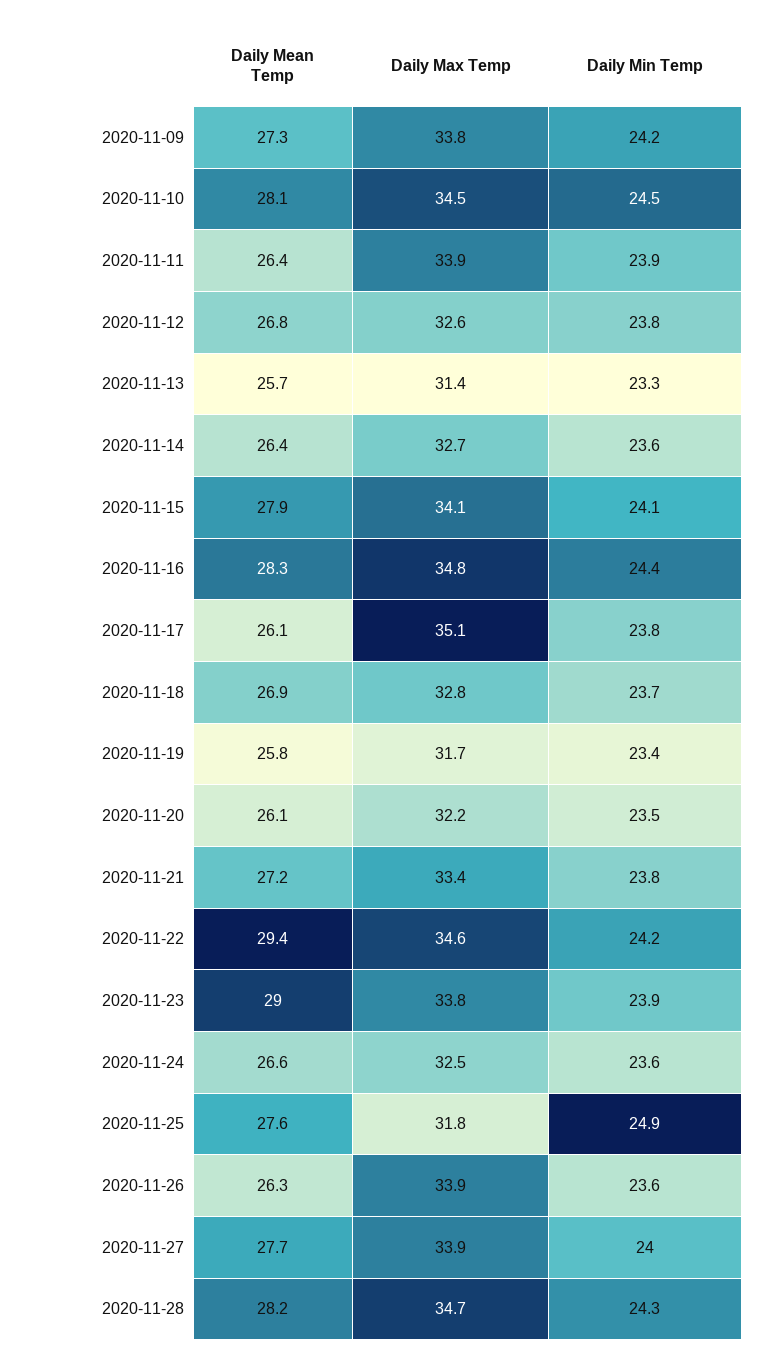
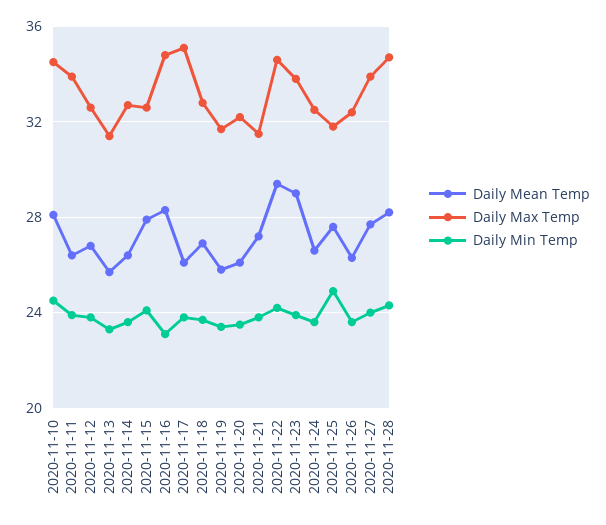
  {
    "Daily Mean Temp": {
-     "2020-11-09": 27.3,
      "2020-11-10": 28.1,
      "2020-11-11": 26.4,
      "2020-11-12": 26.8,
      "2020-11-13": 25.7,
      "2020-11-14": 26.4,
      "2020-11-15": 27.9,
      "2020-11-16": 28.3,
      "2020-11-17": 26.1,
      "2020-11-18": 26.9,
      "2020-11-19": 25.8,
      "2020-11-20": 26.1,
      "2020-11-21": 27.2,
      "2020-11-22": 29.4,
      "2020-11-23": 29,
      "2020-11-24": 26.6,
      "2020-11-25": 27.6,
      "2020-11-26": 26.3,
      "2020-11-27": 27.7,
      "2020-11-28": 28.2
    },
    "Daily Max Temp": {
-     "2020-11-09": 33.8,
      "2020-11-10": 34.5,
      "2020-11-11": 33.9,
      "2020-11-12": 32.6,
      "2020-11-13": 31.4,
      "2020-11-14": 32.7,
-     "2020-11-15": 34.1,
+     "2020-11-15": 32.5,
      "2020-11-16": 34.8,
      "2020-11-17": 35.1,
      "2020-11-18": 32.8,
      "2020-11-19": 31.7,
      "2020-11-20": 32.2,
-     "2020-11-21": 33.4,
+     "2020-11-21": 31.5,
      "2020-11-22": 34.6,
      "2020-11-23": 33.8,
      "2020-11-24": 32.5,
      "2020-11-25": 31.8,
-     "2020-11-26": 33.9,
+     "2020-11-26": 32.5,
      "2020-11-27": 33.9,
      "2020-11-28": 34.7
    },
    "Daily Min Temp": {
-     "2020-11-09": 24.2,
      "2020-11-10": 24.5,
      "2020-11-11": 23.9,
      "2020-11-12": 23.8,
      "2020-11-13": 23.3,
      "2020-11-14": 23.6,
      "2020-11-15": 24.1,
-     "2020-11-16": 24.4,
+     "2020-11-16": 23,
      "2020-11-17": 23.8,
      "2020-11-18": 23.7,
      "2020-11-19": 23.4,
      "2020-11-20": 23.5,
      "2020-11-21": 23.8,
      "2020-11-22": 24.2,
      "2020-11-23": 23.9,
      "2020-11-24": 23.6,
      "2020-11-25": 24.9,
      "2020-11-26": 23.6,
      "2020-11-27": 24,
      "2020-11-28": 24.3
    }
  }

